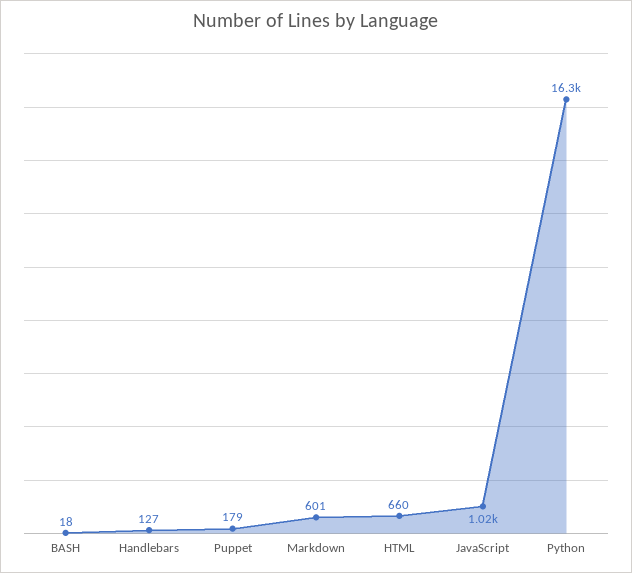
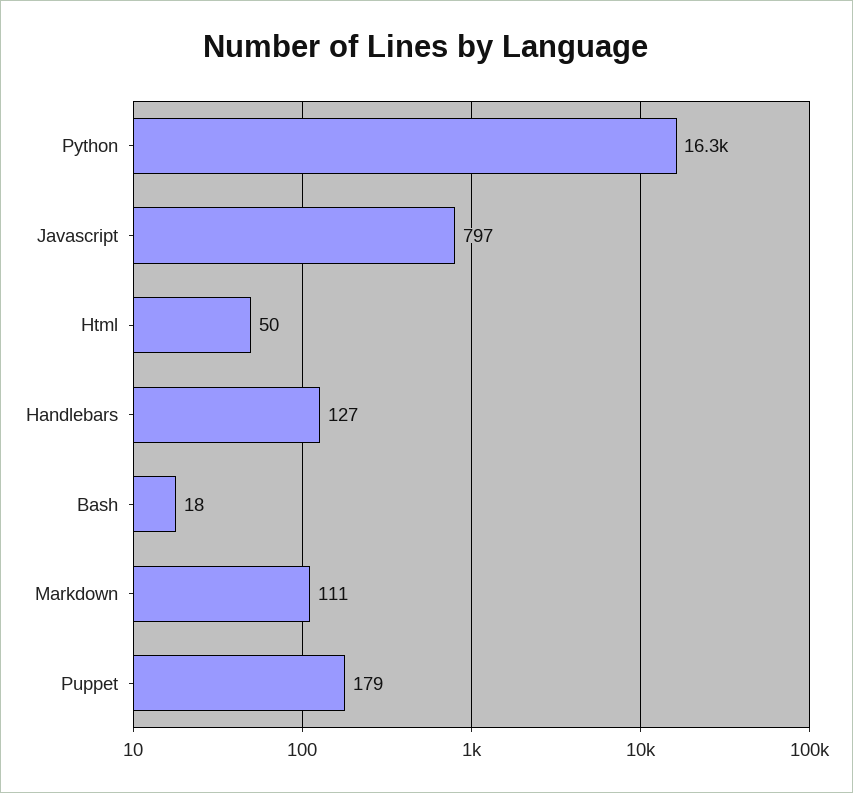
  {
    "BASH": 18,
    "Handlebars": 127,
    "Puppet": 179,
-   "Markdown": 601,
+   "Markdown": 111,
-   "HTML": 660,
+   "HTML": 50,
-   "JavaScript": 1020,
+   "JavaScript": 797,
    "Python": 16300
  }

